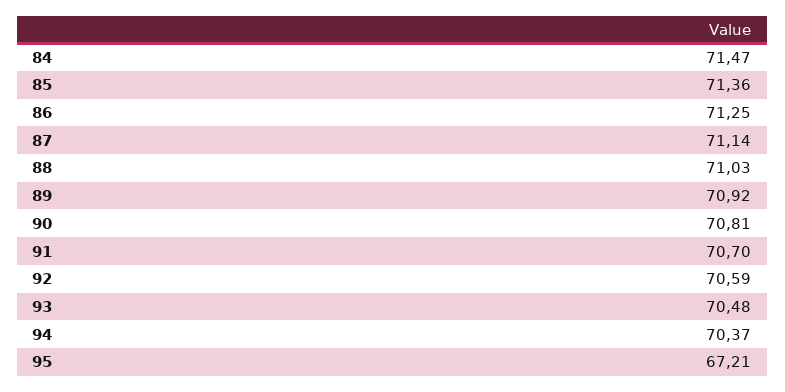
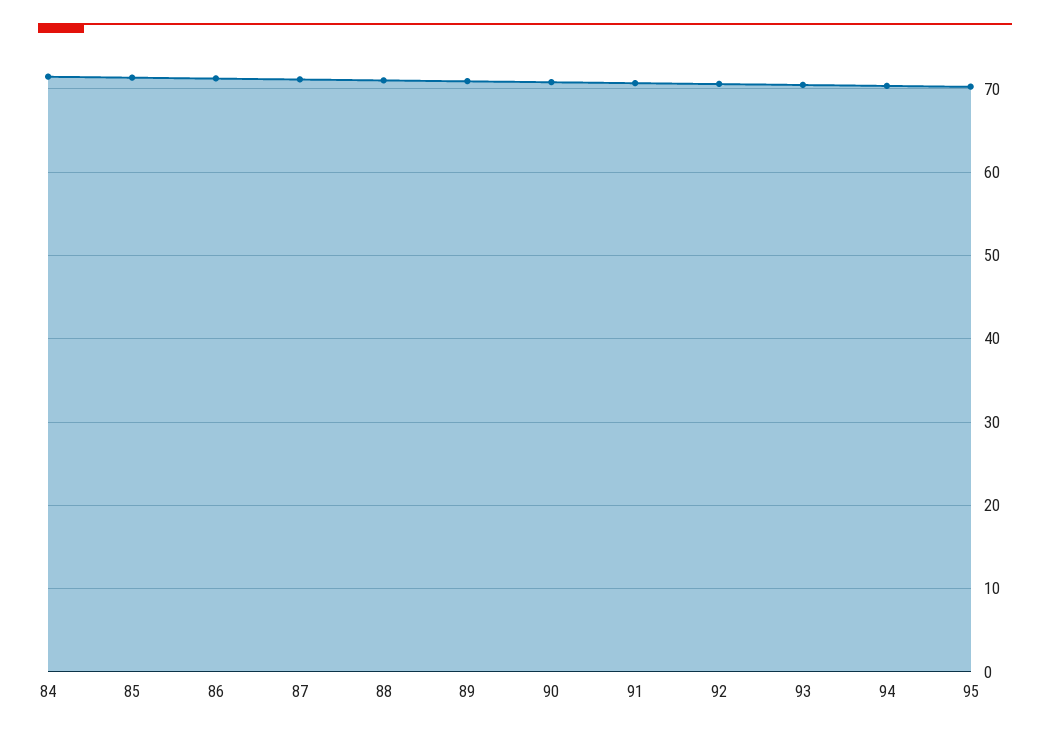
  {
    "84": 71.47,
    "85": 71.36,
    "86": 71.25,
    "87": 71.14,
    "88": 71.03,
    "89": 70.92,
    "90": 70.81,
    "91": 70.7,
    "92": 70.59,
    "93": 70.48,
    "94": 70.37,
-   "95": 67.21
+   "95": 70
  }

